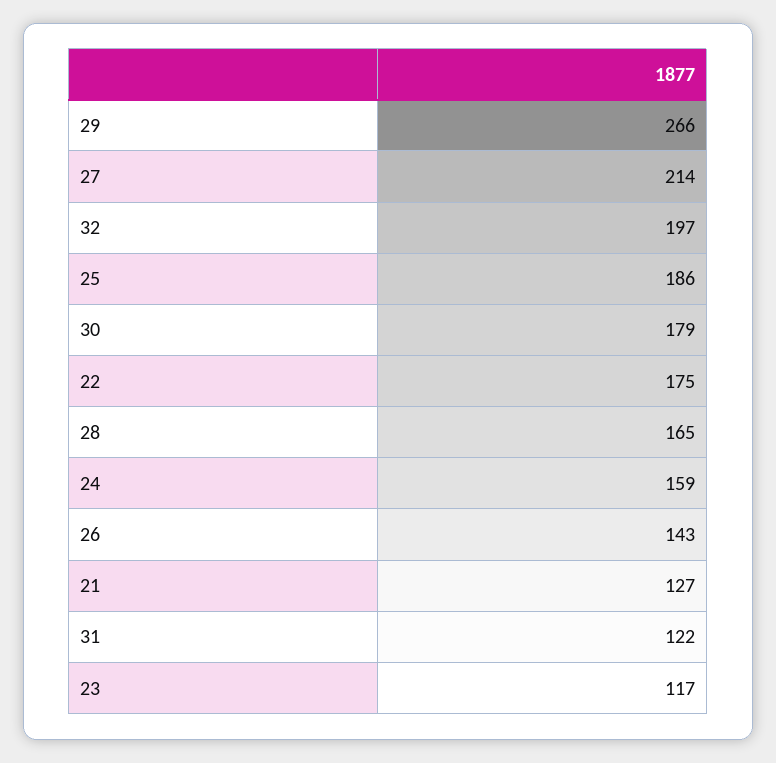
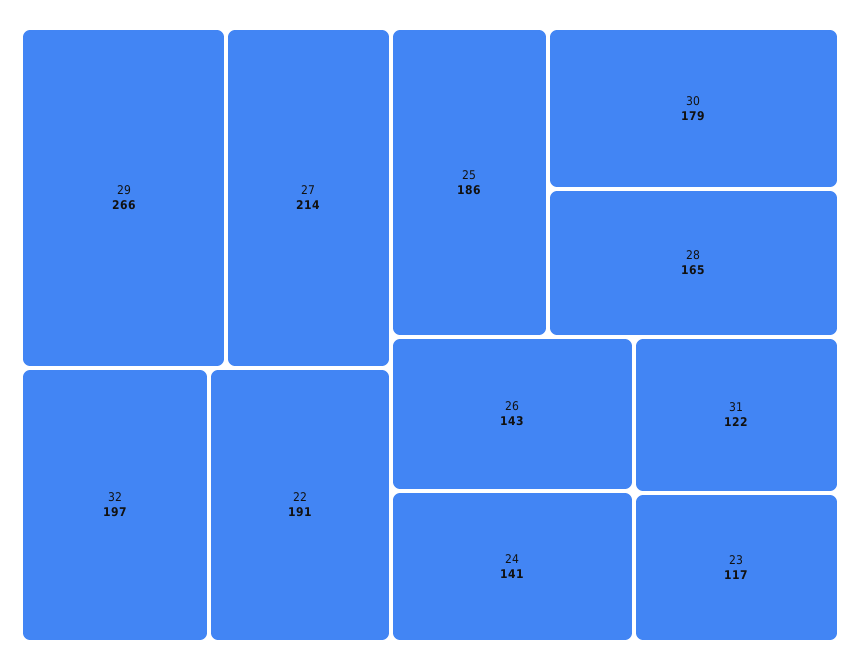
  {
    "29": 266,
    "27": 214,
    "32": 197,
    "25": 186,
    "30": 179,
-   "22": 175,
+   "22": 191,
    "28": 165,
-   "24": 159,
+   "24": 141,
    "26": 143,
-   "21": 127,
    "31": 122,
    "23": 117
  }

